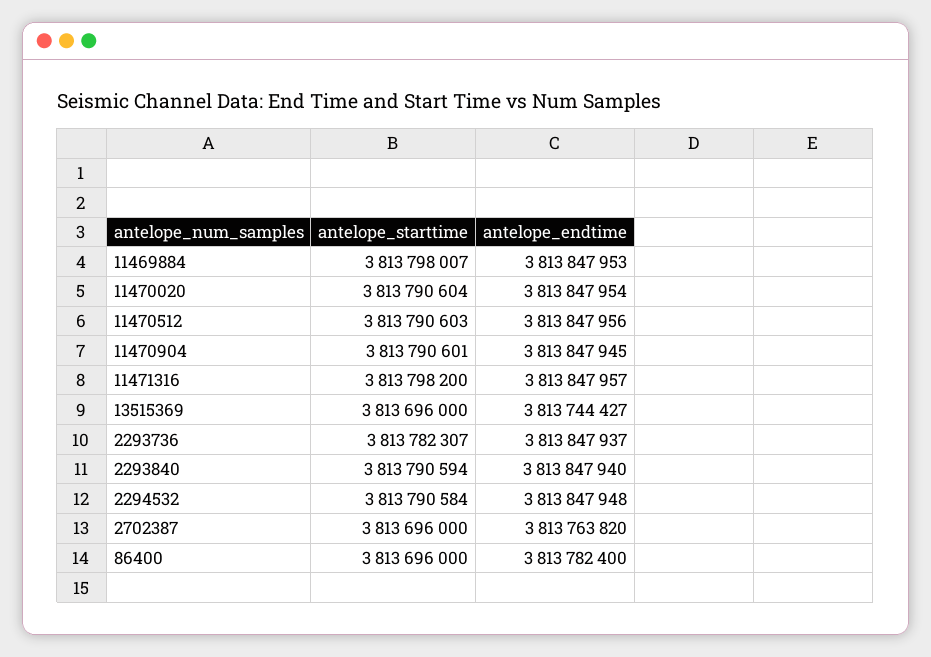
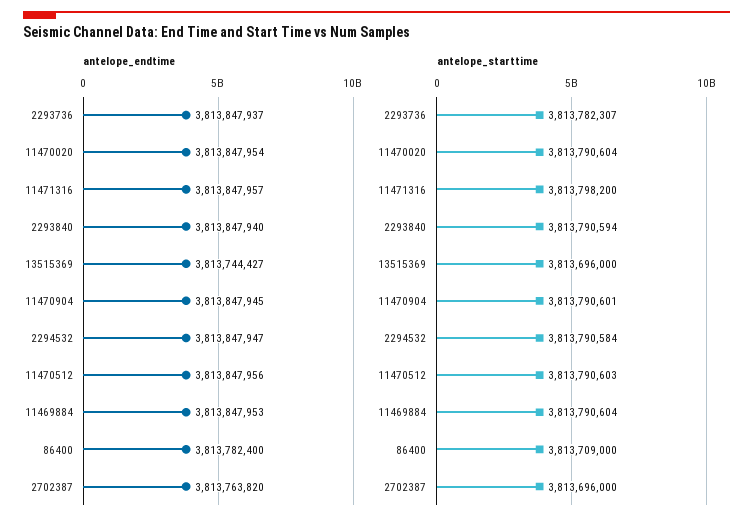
  {
    "antelope_starttime": {
-     "11469884": 3813798007,
+     "11469884": 3813790604,
      "11470020": 3813790604,
      "11470512": 3813790603,
      "11470904": 3813790601,
      "11471316": 3813798200,
      "13515369": 3813696000,
      "2293736": 3813782307,
      "2293840": 3813790594,
      "2294532": 3813790584,
      "2702387": 3813696000,
-     "86400": 3813696000
+     "86400": 3813709000
    },
    "antelope_endtime": {
      "11469884": 3813847953,
      "11470020": 3813847954,
      "11470512": 3813847956,
      "11470904": 3813847945,
      "11471316": 3813847957,
      "13515369": 3813744427,
      "2293736": 3813847937,
      "2293840": 3813847940,
-     "2294532": 3813847948,
+     "2294532": 3813847947,
      "2702387": 3813763820,
      "86400": 3813782400
    }
  }

